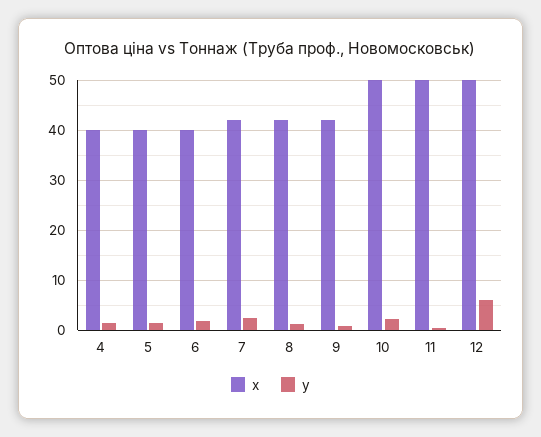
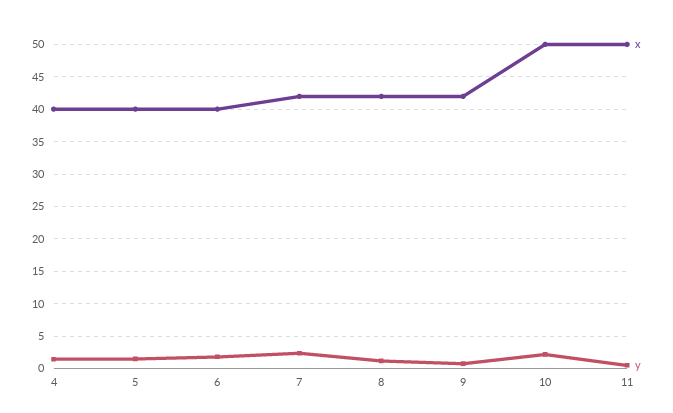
  {
    "x": {
      "4": 40,
      "5": 40,
      "6": 40,
      "7": 42,
      "8": 42,
      "9": 42,
      "10": 50,
-     "11": 50,
+     "11": 50
-     "12": 50
    },
    "y": {
      "4": 1,
      "5": 1,
      "6": 2,
      "7": 2,
      "8": 1,
      "9": 1,
      "10": 2,
-     "11": 0,
+     "11": 0
-     "12": 6
    }
  }

